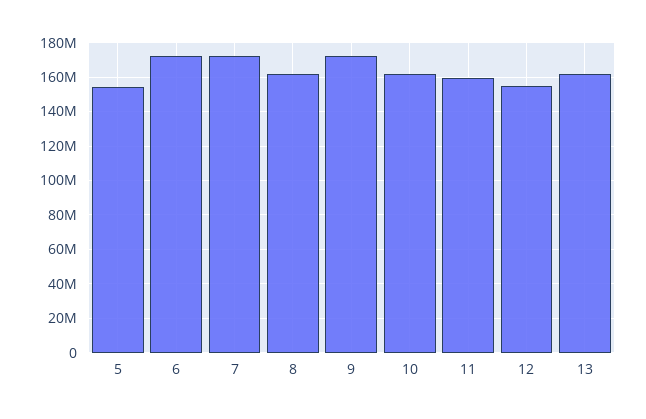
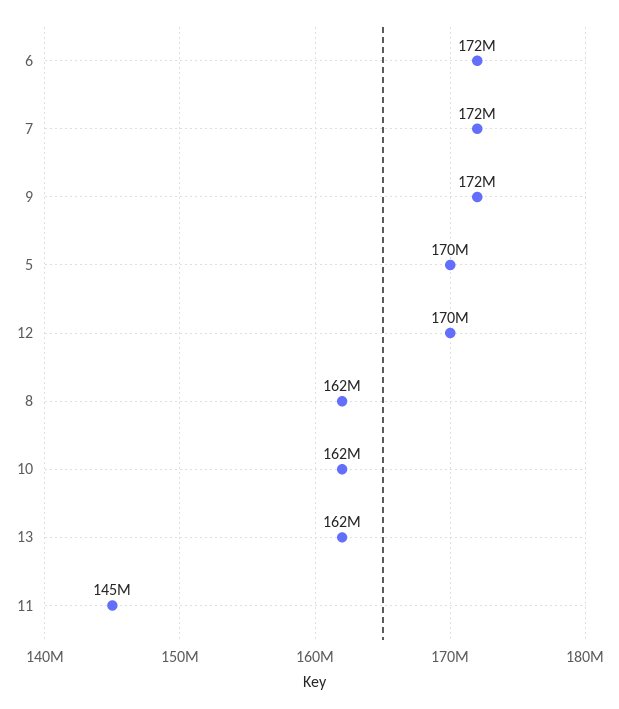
  {
-   "5": 155000000,
+   "5": 170000000,
    "6": 172000000,
    "7": 172000000,
    "8": 162000000,
    "9": 172000000,
    "10": 162000000,
-   "11": 160000000,
+   "11": 145000000,
-   "12": 155000000,
+   "12": 170000000,
    "13": 162000000
  }

